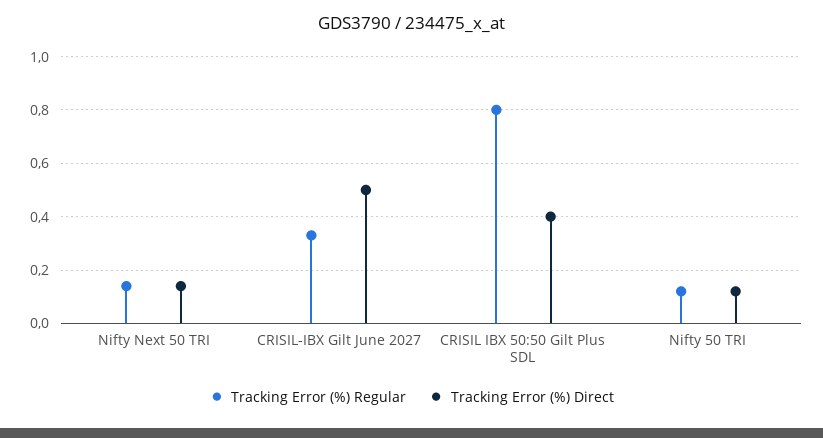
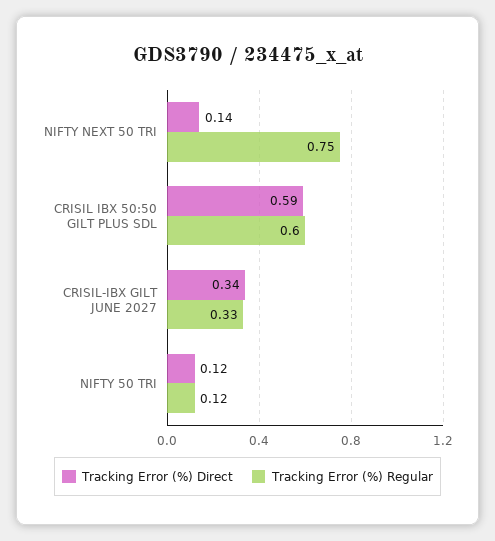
  {
    "Tracking Error (%) Regular": {
-     "Nifty Next 50 TRI": 0.15,
+     "Nifty Next 50 TRI": 0.75,
      "CRISIL-IBX Gilt June 2027": 0.33,
-     "CRISIL IBX 50:50 Gilt Plus SDL": 0.8,
+     "CRISIL IBX 50:50 Gilt Plus SDL": 0.6,
      "Nifty 50 TRI": 0.12
    },
    "Tracking Error (%) Direct": {
      "Nifty Next 50 TRI": 0.14,
-     "CRISIL-IBX Gilt June 2027": 0.5,
+     "CRISIL-IBX Gilt June 2027": 0.34,
-     "CRISIL IBX 50:50 Gilt Plus SDL": 0.4,
+     "CRISIL IBX 50:50 Gilt Plus SDL": 0.59,
      "Nifty 50 TRI": 0.12
    }
  }

